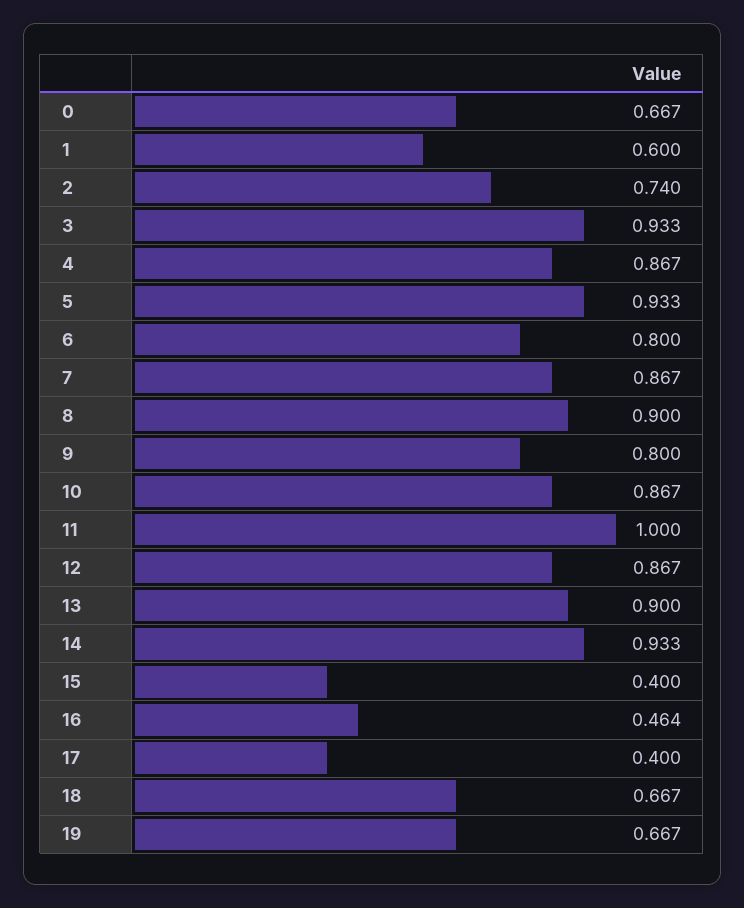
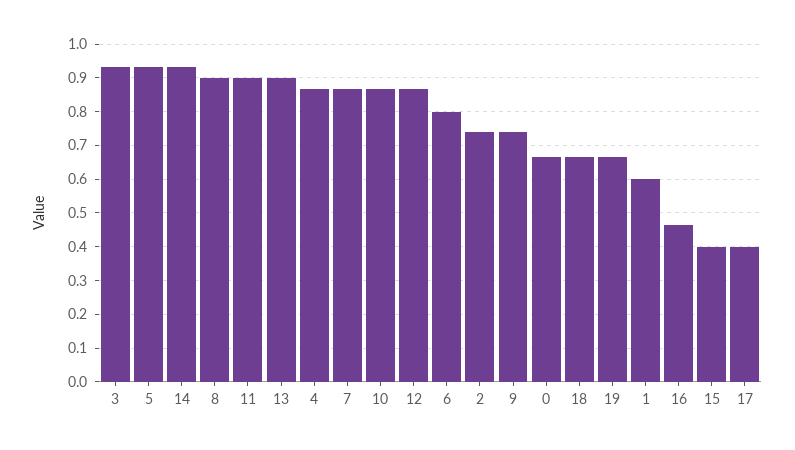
  {
    "0": 0.667,
    "1": 0.6,
    "2": 0.74,
    "3": 0.933,
    "4": 0.867,
    "5": 0.933,
    "6": 0.8,
    "7": 0.867,
    "8": 0.9,
-   "9": 0.8,
+   "9": 0.74,
    "10": 0.867,
-   "11": 1,
+   "11": 0.9,
    "12": 0.867,
    "13": 0.9,
    "14": 0.933,
    "15": 0.4,
    "16": 0.464,
    "17": 0.4,
    "18": 0.667,
    "19": 0.667
  }

